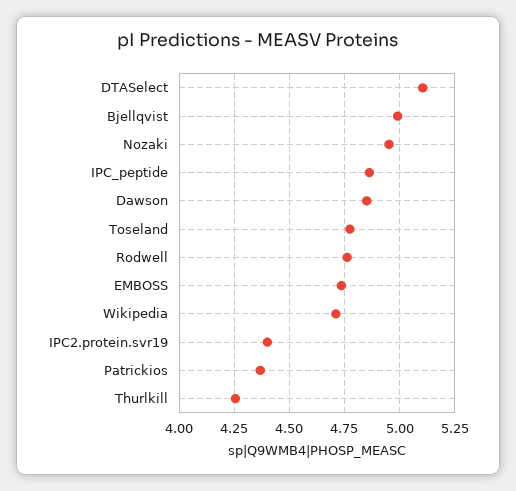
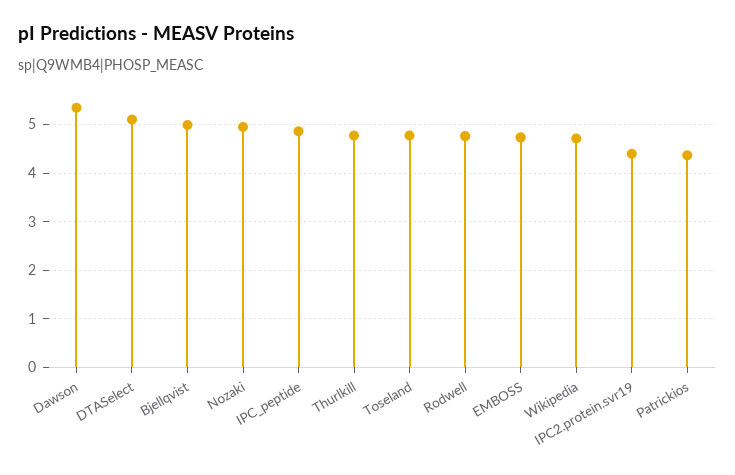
  {
    "DTASelect": 5.1,
    "Bjellqvist": 5,
    "Nozaki": 4.95,
    "IPC_peptide": 4.85,
-   "Dawson": 4.85,
+   "Dawson": 5.4,
    "Toseland": 4.75,
    "Rodwell": 4.75,
    "EMBOSS": 4.75,
    "Wikipedia": 4.7,
    "IPC2.protein.svr19": 4.4,
    "Patrickios": 4.35,
-   "Thurlkill": 4.25
+   "Thurlkill": 4.8
  }

